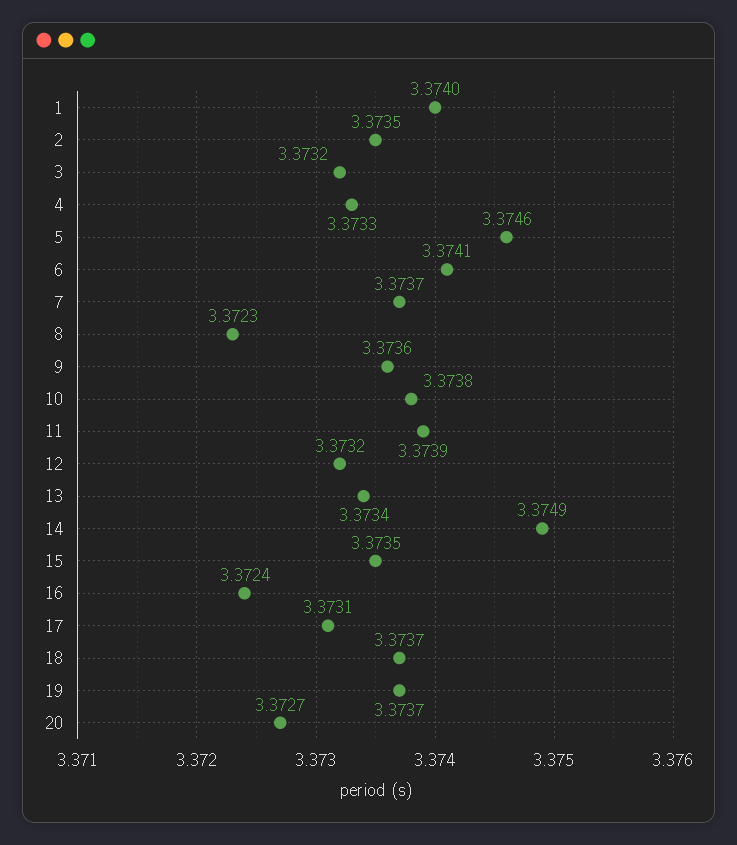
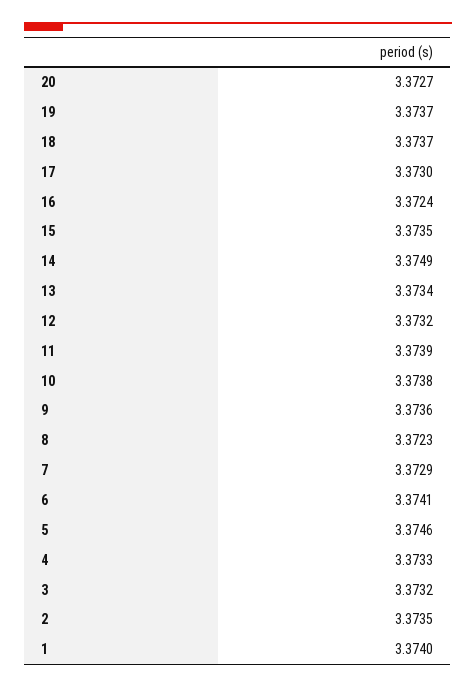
  {
    "1": 3.374,
    "2": 3.3735,
    "3": 3.3732,
    "4": 3.3733,
    "5": 3.3746,
    "6": 3.3741,
-   "7": 3.3737,
+   "7": 3.3729,
    "8": 3.3723,
    "9": 3.3736,
    "10": 3.3738,
    "11": 3.3739,
    "12": 3.3732,
    "13": 3.3734,
    "14": 3.3749,
    "15": 3.3735,
    "16": 3.3724,
-   "17": 3.3731,
+   "17": 3.373,
    "18": 3.3737,
    "19": 3.3737,
    "20": 3.3727
  }

